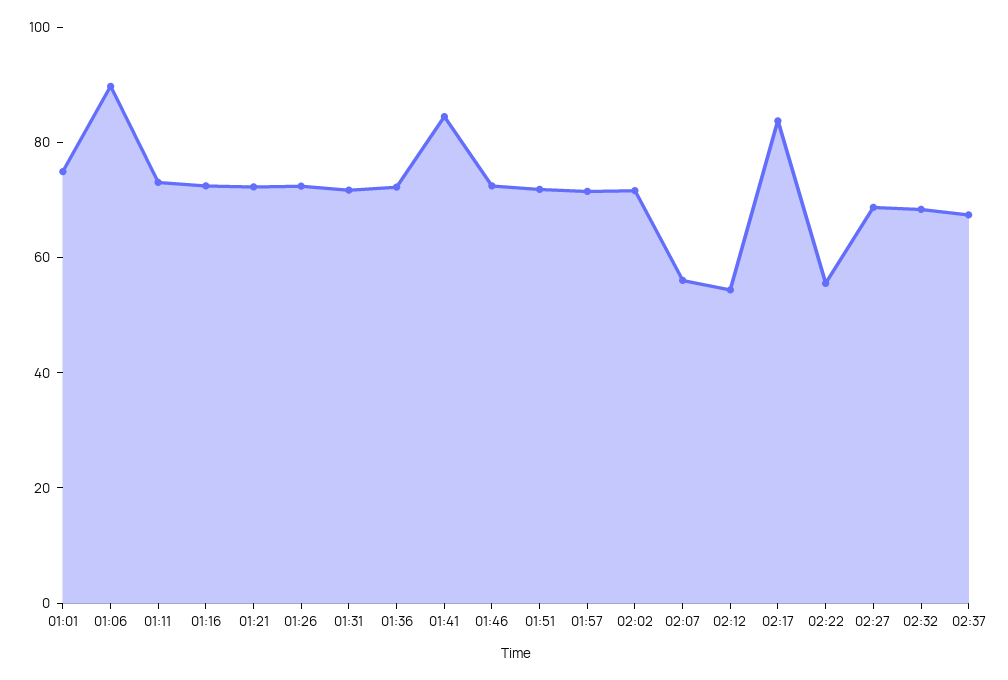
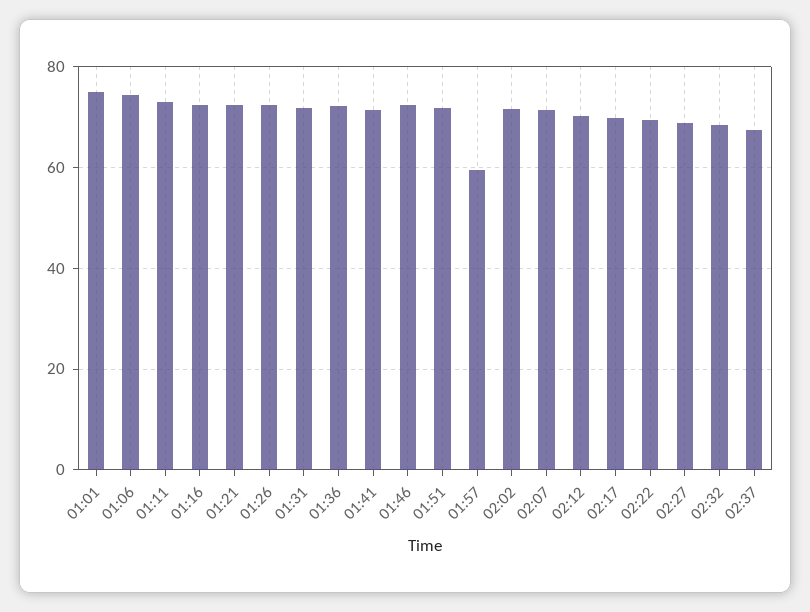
  {
    "01:01": 74,
-   "01:06": 90,
+   "01:06": 74,
    "01:11": 74,
    "01:16": 72,
    "01:21": 72,
    "01:26": 72,
    "01:31": 72,
    "01:36": 72,
-   "01:41": 85,
+   "01:41": 72,
    "01:46": 72,
    "01:51": 72,
-   "01:57": 70,
+   "01:57": 60,
    "02:02": 72,
-   "02:07": 55,
+   "02:07": 72,
-   "02:12": 55,
+   "02:12": 70,
-   "02:17": 85,
+   "02:17": 70,
-   "02:22": 55,
+   "02:22": 70,
    "02:27": 68,
    "02:32": 68,
    "02:37": 68
  }

